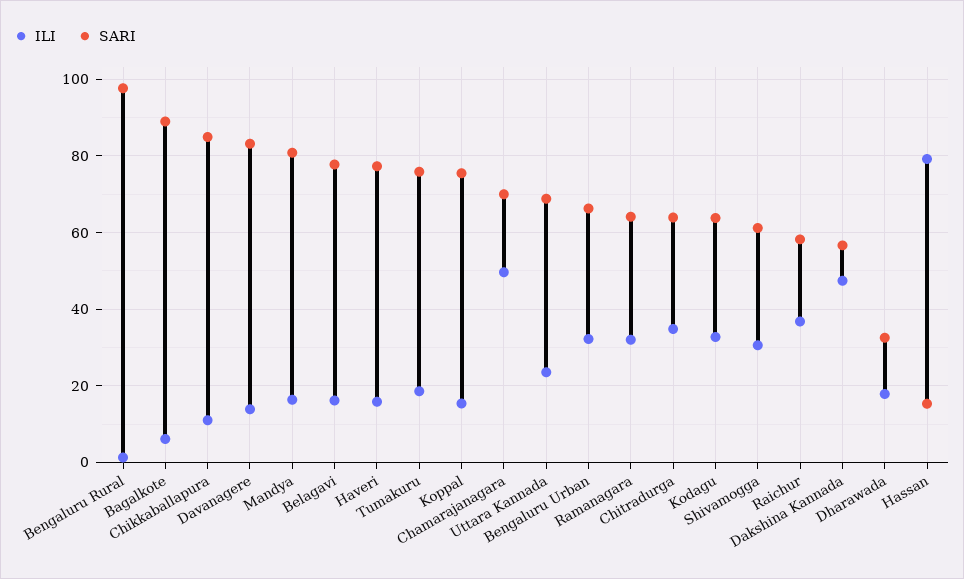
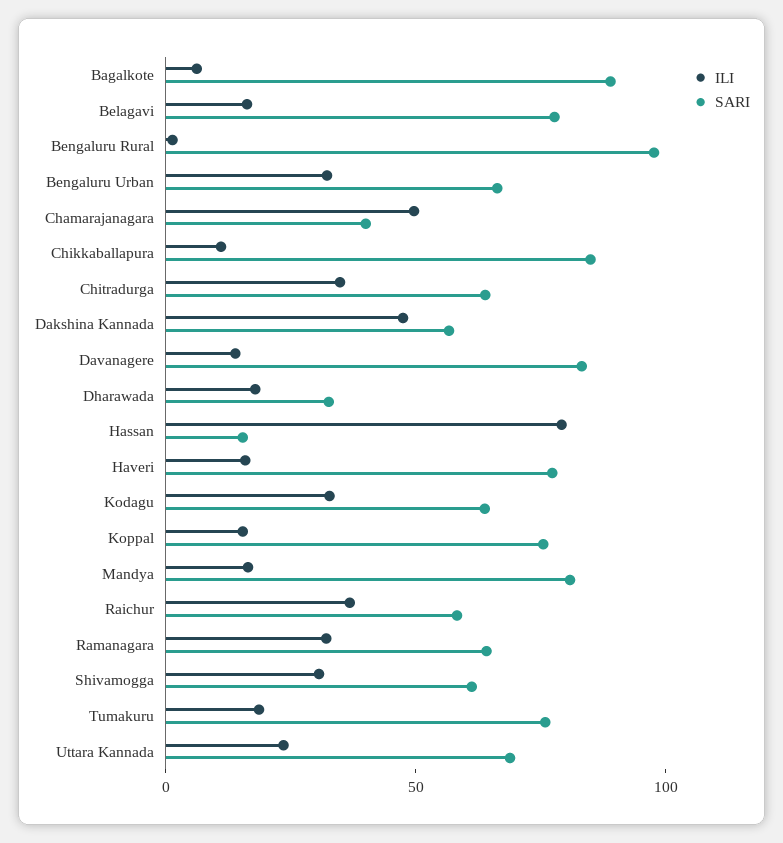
  {
    "ILI": {
      "Bengaluru Rural": 2,
      "Bagalkote": 6,
      "Chikkaballapura": 12,
      "Davanagere": 14,
      "Mandya": 16,
      "Belagavi": 16,
      "Haveri": 16,
      "Tumakuru": 18,
      "Koppal": 16,
      "Chamarajanagara": 50,
      "Uttara Kannada": 24,
      "Bengaluru Urban": 32,
      "Ramanagara": 32,
      "Chitradurga": 34,
      "Kodagu": 32,
      "Shivamogga": 30,
      "Raichur": 36,
      "Dakshina Kannada": 48,
      "Dharawada": 18,
      "Hassan": 80
    },
    "SARI": {
      "Bengaluru Rural": 98,
      "Bagalkote": 88,
      "Chikkaballapura": 84,
      "Davanagere": 84,
      "Mandya": 80,
      "Belagavi": 78,
      "Haveri": 78,
      "Tumakuru": 76,
      "Koppal": 76,
-     "Chamarajanagara": 70,
+     "Chamarajanagara": 40,
      "Uttara Kannada": 68,
      "Bengaluru Urban": 66,
      "Ramanagara": 64,
      "Chitradurga": 64,
      "Kodagu": 64,
      "Shivamogga": 62,
      "Raichur": 58,
      "Dakshina Kannada": 56,
      "Dharawada": 32,
      "Hassan": 16
    }
  }

